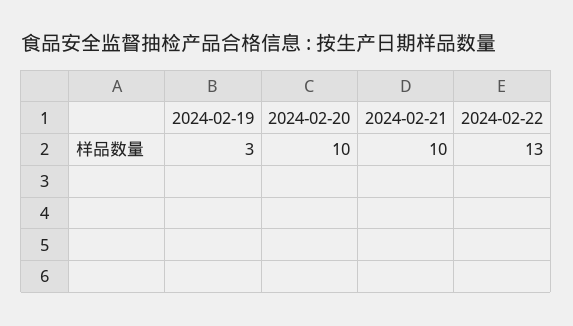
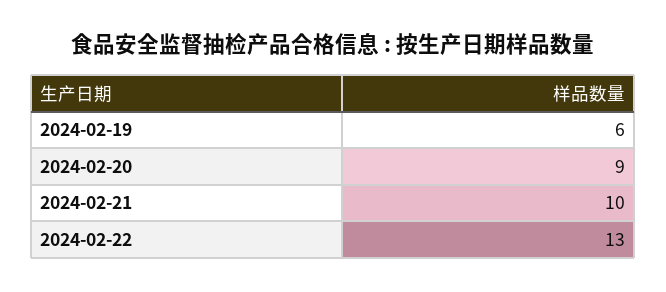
  {
-   "2024-02-19": 3,
+   "2024-02-19": 6,
-   "2024-02-20": 10,
+   "2024-02-20": 9,
    "2024-02-21": 10,
    "2024-02-22": 13
  }

